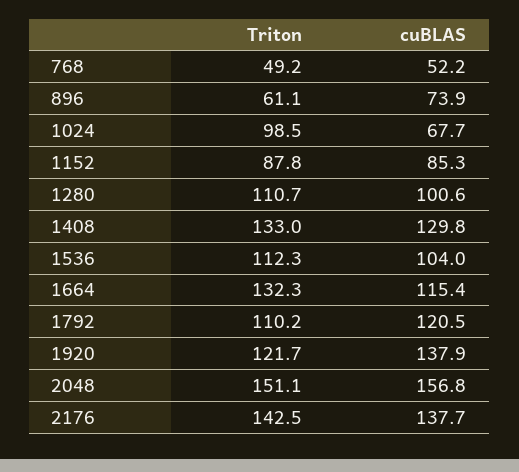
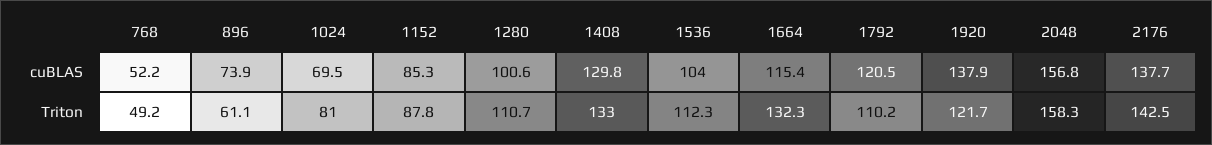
  {
    "Triton": {
      "768": 49.2,
      "896": 61.1,
-     "1024": 98.5,
+     "1024": 81,
      "1152": 87.8,
      "1280": 110.7,
      "1408": 133,
      "1536": 112.3,
      "1664": 132.3,
      "1792": 110.2,
      "1920": 121.7,
-     "2048": 151.1,
+     "2048": 158.3,
      "2176": 142.5
    },
    "cuBLAS": {
      "768": 52.2,
      "896": 73.9,
-     "1024": 67.7,
+     "1024": 69.5,
      "1152": 85.3,
      "1280": 100.6,
      "1408": 129.8,
      "1536": 104,
      "1664": 115.4,
      "1792": 120.5,
      "1920": 137.9,
      "2048": 156.8,
      "2176": 137.7
    }
  }

